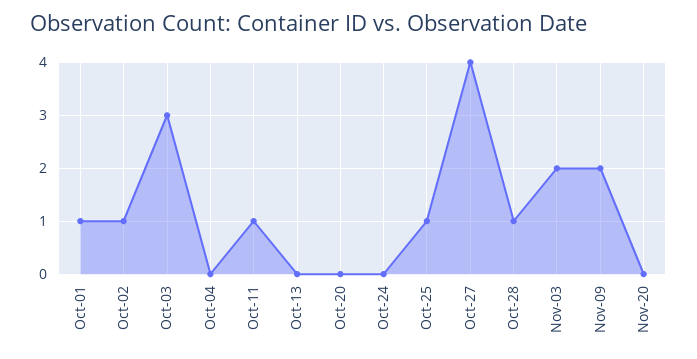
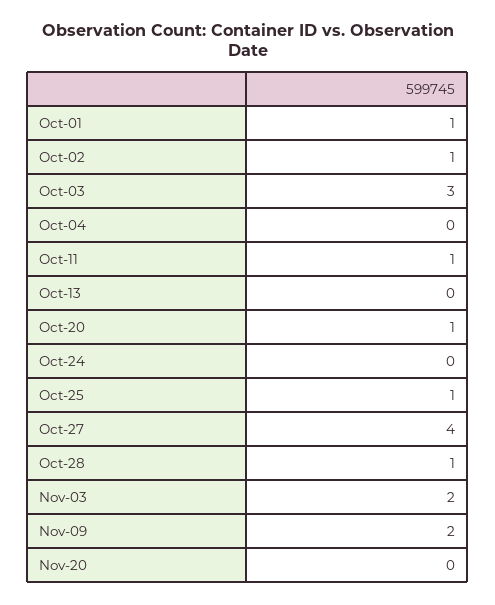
  {
    "Oct-01": 1,
    "Oct-02": 1,
    "Oct-03": 3,
    "Oct-04": 0,
    "Oct-11": 1,
    "Oct-13": 0,
-   "Oct-20": 0,
+   "Oct-20": 1,
    "Oct-24": 0,
    "Oct-25": 1,
    "Oct-27": 4,
    "Oct-28": 1,
    "Nov-03": 2,
    "Nov-09": 2,
    "Nov-20": 0
  }

